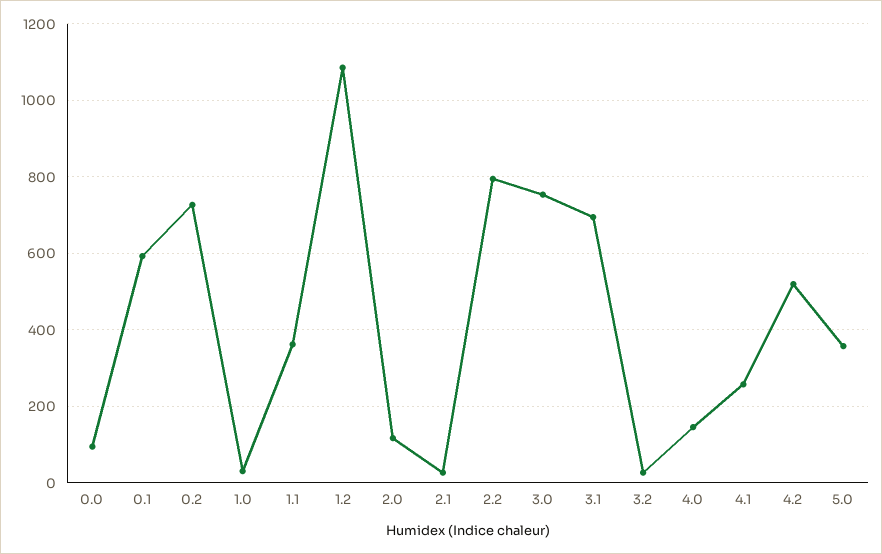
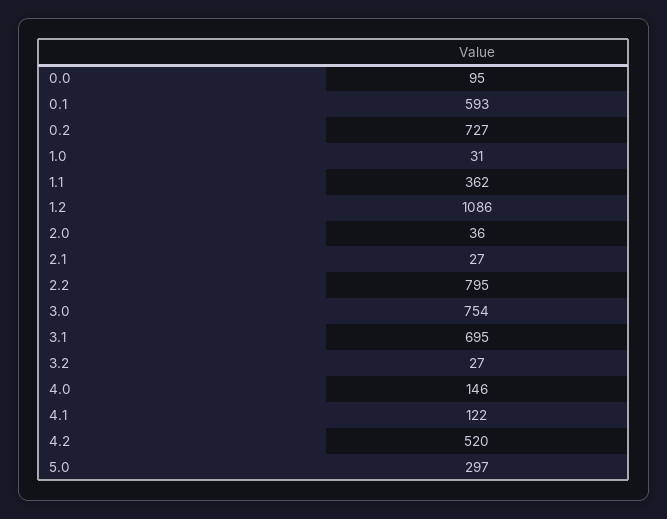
  {
    "0.0": 95,
    "0.1": 593,
    "0.2": 727,
    "1.0": 31,
    "1.1": 362,
    "1.2": 1086,
-   "2.0": 120,
+   "2.0": 36,
    "2.1": 27,
    "2.2": 795,
    "3.0": 754,
    "3.1": 695,
    "3.2": 27,
    "4.0": 146,
-   "4.1": 260,
+   "4.1": 122,
    "4.2": 520,
-   "5.0": 360
+   "5.0": 297
  }

